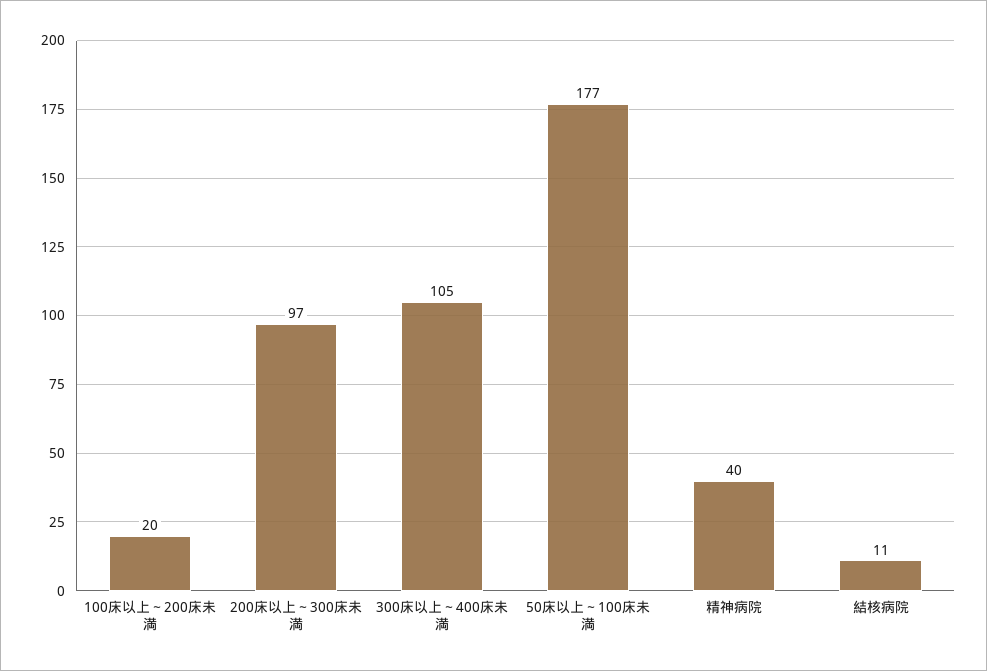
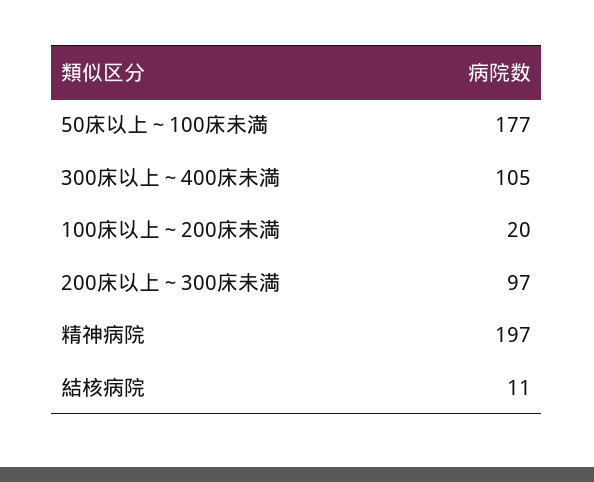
  {
    "100床以上～200床未満": 20,
    "200床以上～300床未満": 97,
    "300床以上～400床未満": 105,
    "50床以上～100床未満": 177,
-   "精神病院": 40,
+   "精神病院": 197,
    "結核病院": 11
  }

